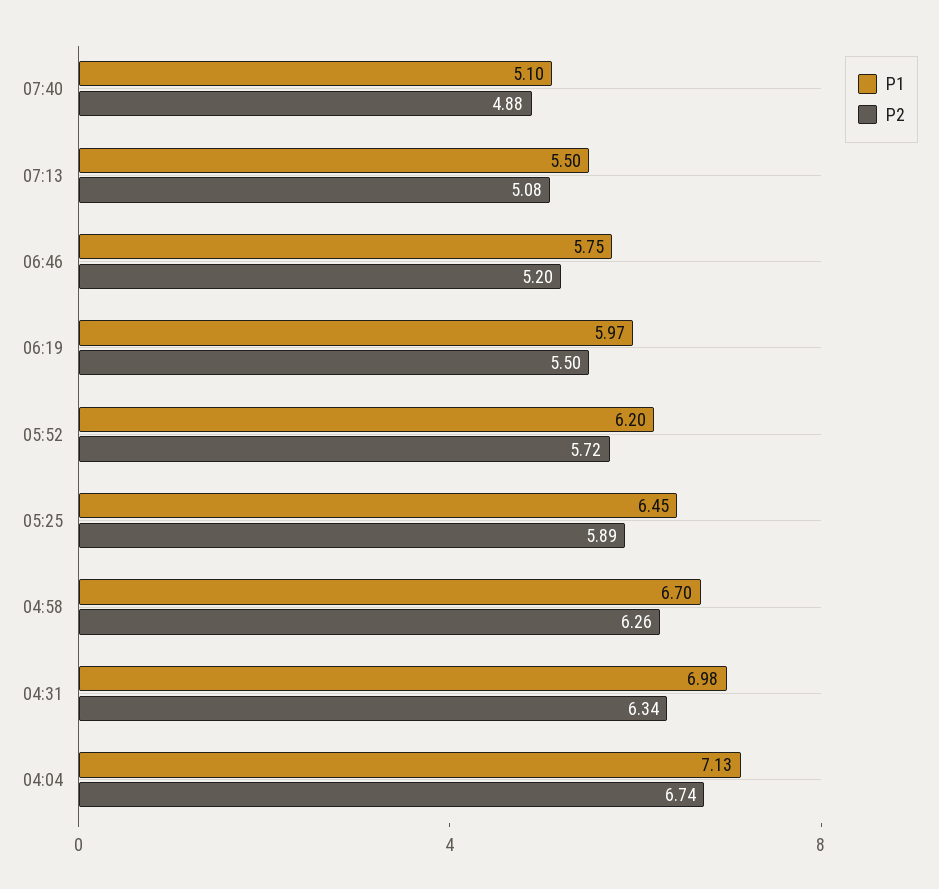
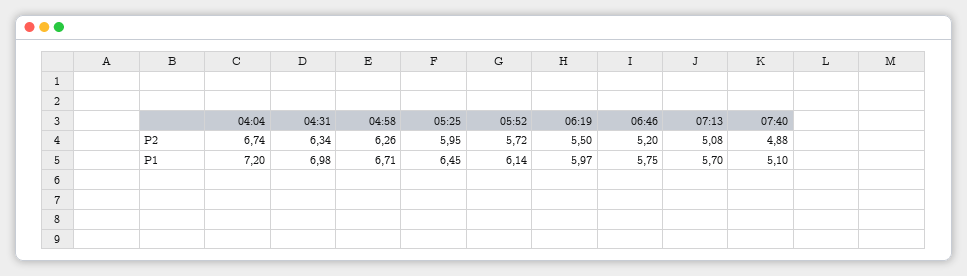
  {
    "P1": {
      "07:40": 5.1,
-     "07:13": 5.5,
+     "07:13": 5.7,
      "06:46": 5.75,
      "06:19": 5.97,
-     "05:52": 6.2,
+     "05:52": 6.14,
      "05:25": 6.45,
-     "04:58": 6.7,
+     "04:58": 6.71,
      "04:31": 6.98,
-     "04:04": 7.13
+     "04:04": 7.2
    },
    "P2": {
      "07:40": 4.88,
      "07:13": 5.08,
      "06:46": 5.2,
      "06:19": 5.5,
      "05:52": 5.72,
-     "05:25": 5.89,
+     "05:25": 5.95,
      "04:58": 6.26,
      "04:31": 6.34,
      "04:04": 6.74
    }
  }

